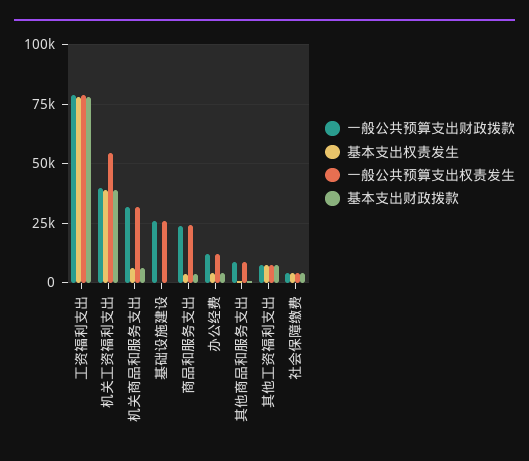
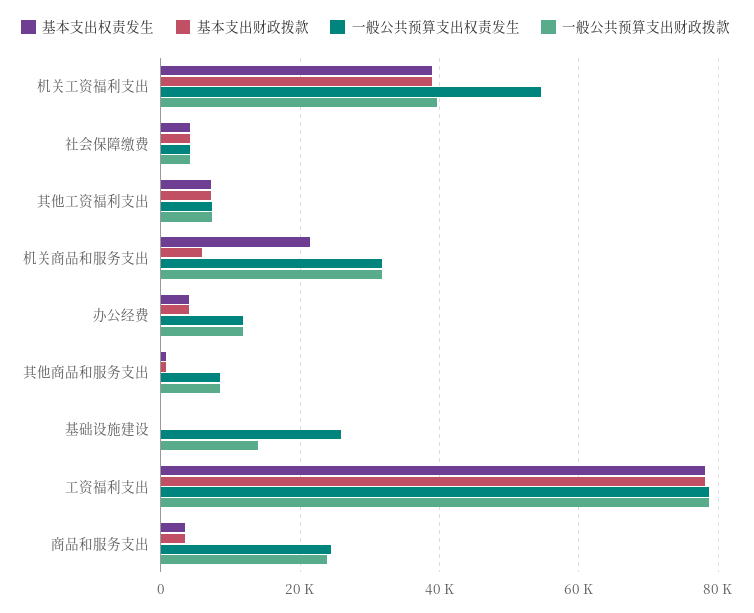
  {
    "一般公共预算支出财政拨款": {
      "工资福利支出": 78000,
      "机关工资福利支出": 40000,
      "机关商品和服务支出": 32000,
-     "基础设施建设": 25000,
+     "基础设施建设": 14000,
      "商品和服务支出": 24000,
      "办公经费": 12000,
      "其他商品和服务支出": 8000,
      "其他工资福利支出": 8000,
      "社会保障缴费": 4000
    },
    "基本支出权责发生": {
      "工资福利支出": 78000,
      "机关工资福利支出": 38000,
-     "机关商品和服务支出": 5000,
+     "机关商品和服务支出": 22000,
      "基础设施建设": 0,
      "商品和服务支出": 4000,
      "办公经费": 4000,
      "其他商品和服务支出": 0,
      "其他工资福利支出": 8000,
      "社会保障缴费": 4000
    },
    "一般公共预算支出权责发生": {
      "工资福利支出": 78000,
      "机关工资福利支出": 54000,
      "机关商品和服务支出": 32000,
      "基础设施建设": 26000,
      "商品和服务支出": 24000,
      "办公经费": 12000,
      "其他商品和服务支出": 8000,
      "其他工资福利支出": 8000,
      "社会保障缴费": 4000
    },
    "基本支出财政拨款": {
      "工资福利支出": 78000,
      "机关工资福利支出": 38000,
      "机关商品和服务支出": 6000,
      "基础设施建设": 0,
      "商品和服务支出": 4000,
      "办公经费": 4000,
      "其他商品和服务支出": 0,
      "其他工资福利支出": 8000,
      "社会保障缴费": 4000
    }
  }

